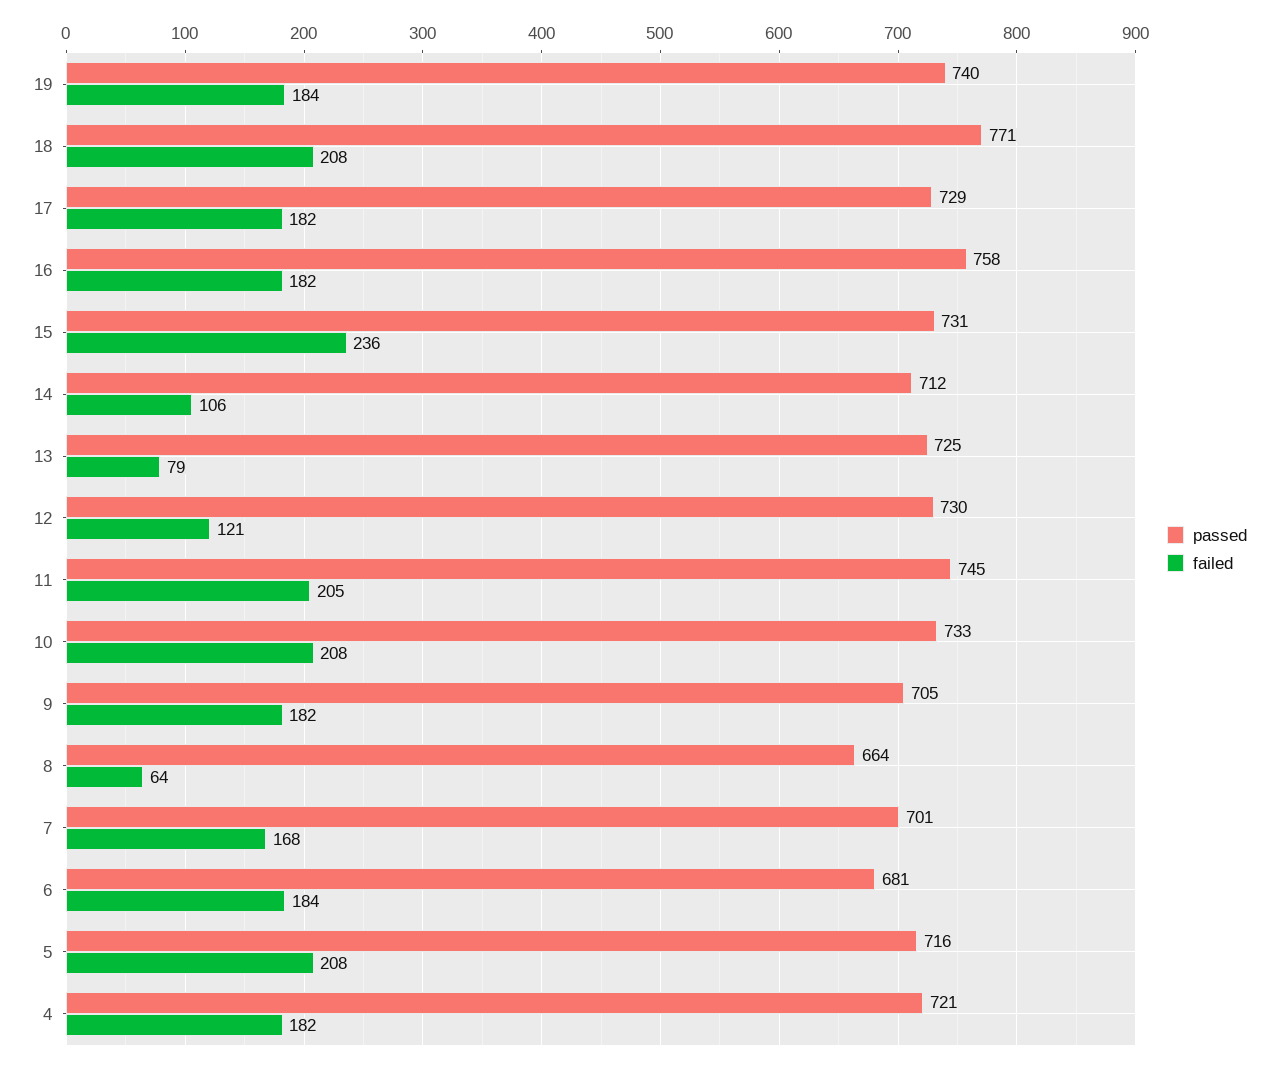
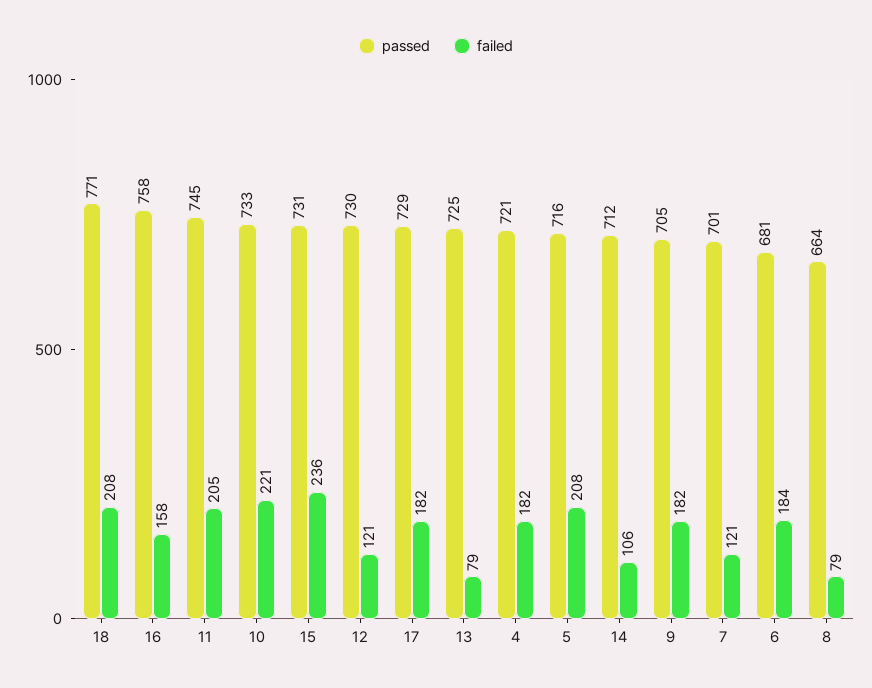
  {
    "passed": {
-     "19": 740,
      "18": 771,
      "17": 729,
      "16": 758,
      "15": 731,
      "14": 712,
      "13": 725,
      "12": 730,
      "11": 745,
      "10": 733,
      "9": 705,
      "8": 664,
      "7": 701,
      "6": 681,
      "5": 716,
      "4": 721
    },
    "failed": {
-     "19": 184,
      "18": 208,
      "17": 182,
-     "16": 182,
+     "16": 158,
      "15": 236,
      "14": 106,
      "13": 79,
      "12": 121,
      "11": 205,
-     "10": 208,
+     "10": 221,
      "9": 182,
-     "8": 64,
+     "8": 79,
-     "7": 168,
+     "7": 121,
      "6": 184,
      "5": 208,
      "4": 182
    }
  }

